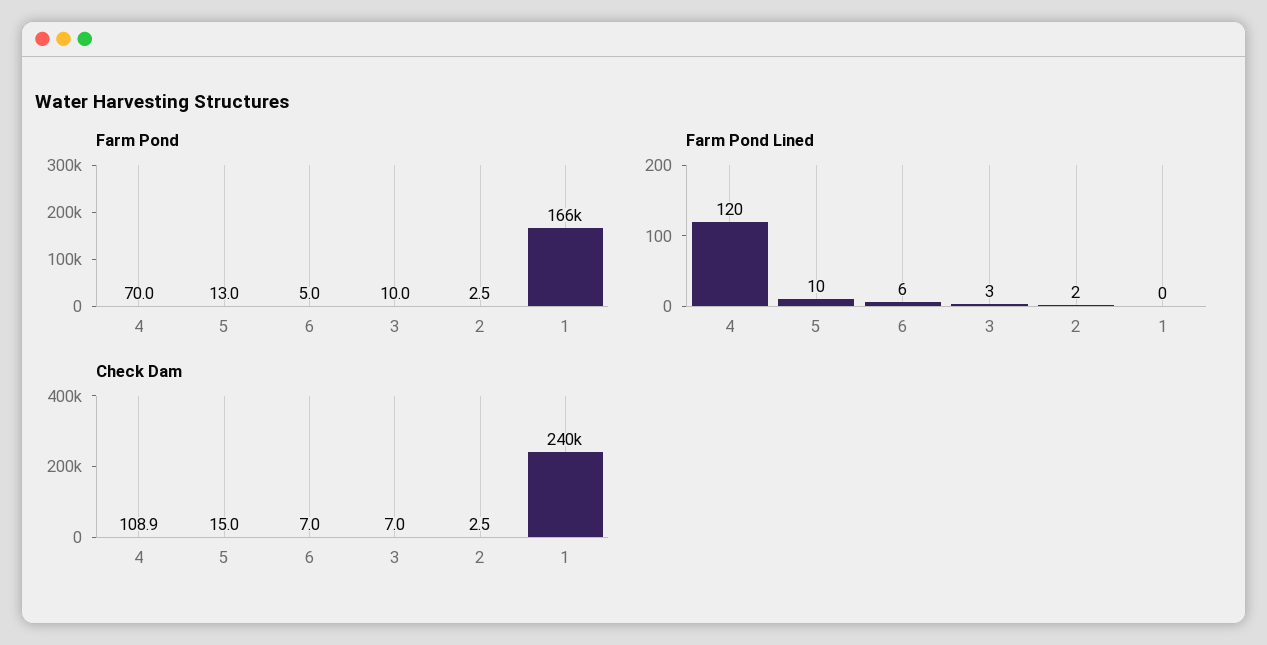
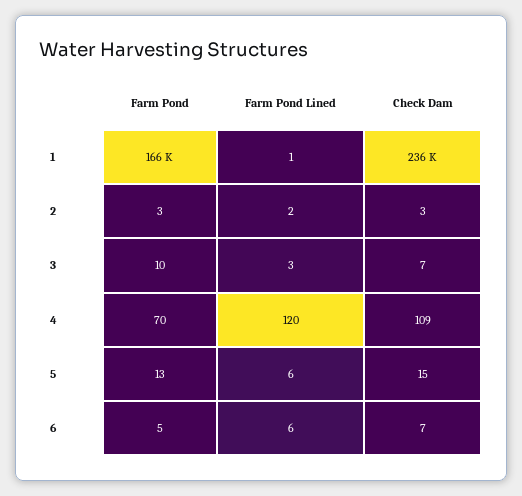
  {
    "Farm Pond": {
      "4": 70,
      "5": 13,
      "6": 5,
      "3": 10,
      "2": 2.5,
      "1": 166000
    },
    "Farm Pond Lined": {
      "4": 120,
-     "5": 10,
+     "5": 6,
      "6": 6,
      "3": 3,
      "2": 2,
-     "1": 0
+     "1": 1
    },
    "Check Dam": {
      "4": 108.9,
      "5": 15,
      "6": 7,
      "3": 7,
      "2": 2.5,
-     "1": 240000
+     "1": 236000
    }
  }

